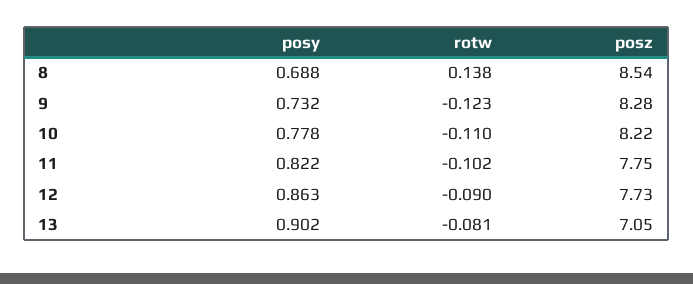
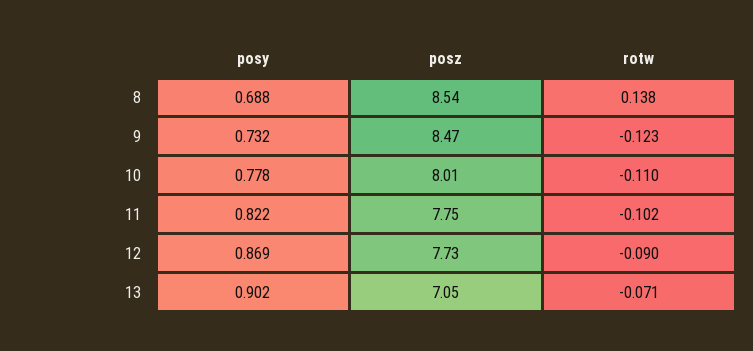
  {
    "posy": {
      "8": 0.688,
      "9": 0.732,
      "10": 0.778,
      "11": 0.822,
-     "12": 0.863,
+     "12": 0.869,
      "13": 0.902
    },
    "rotw": {
      "8": 0.138,
      "9": -0.123,
      "10": -0.11,
      "11": -0.102,
      "12": -0.09,
-     "13": -0.081
+     "13": -0.071
    },
    "posz": {
      "8": 8.54,
-     "9": 8.28,
+     "9": 8.47,
-     "10": 8.22,
+     "10": 8.01,
      "11": 7.75,
      "12": 7.73,
      "13": 7.05
    }
  }

